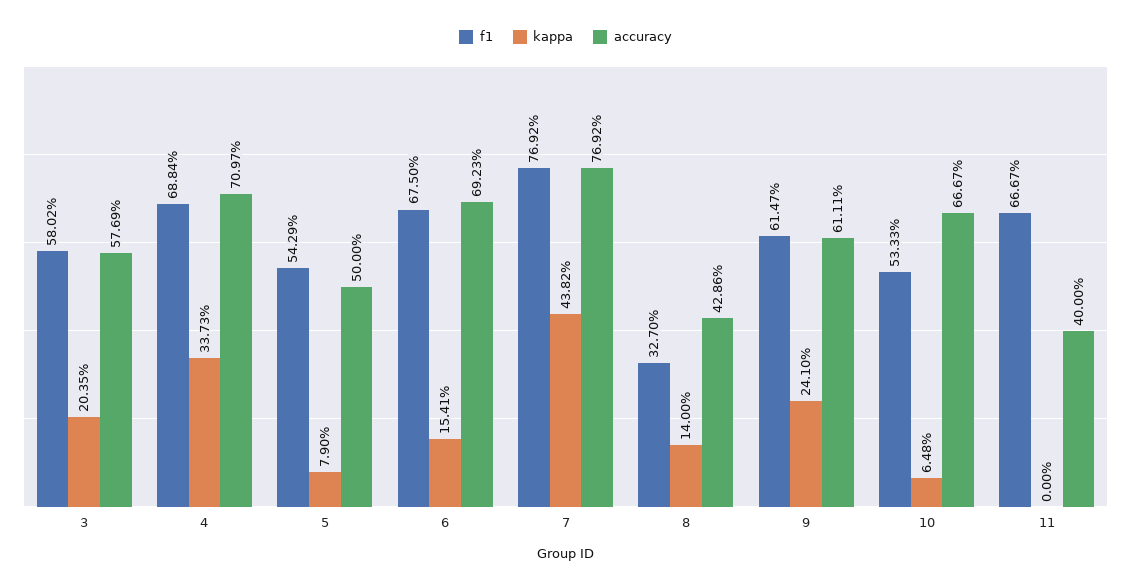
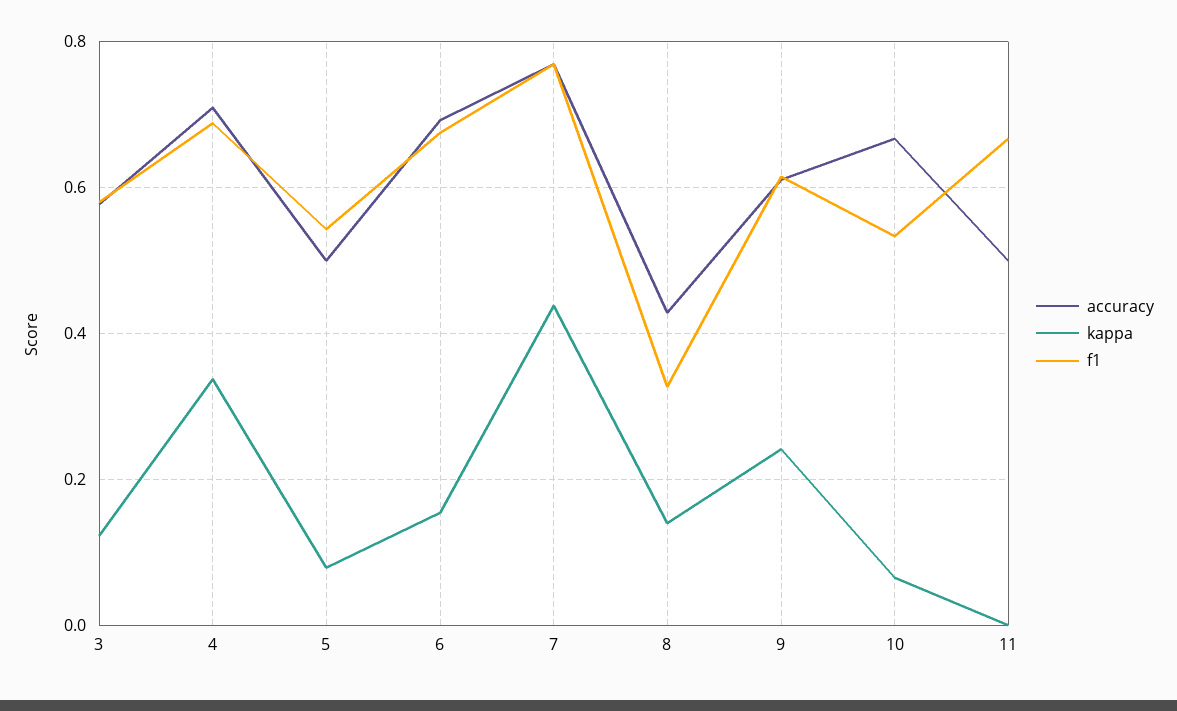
  {
    "f1": {
      "3": 0.5802,
      "4": 0.6884,
      "5": 0.5429,
      "6": 0.675,
      "7": 0.7692,
      "8": 0.327,
      "9": 0.6147,
      "10": 0.5333,
      "11": 0.6667
    },
    "kappa": {
-     "3": 0.2035,
+     "3": 0.12,
      "4": 0.3373,
      "5": 0.079,
      "6": 0.1541,
      "7": 0.4382,
      "8": 0.14,
      "9": 0.241,
      "10": 0.0648,
      "11": 0
    },
    "accuracy": {
      "3": 0.5769,
      "4": 0.7097,
      "5": 0.5,
      "6": 0.6923,
      "7": 0.7692,
      "8": 0.4286,
      "9": 0.6111,
      "10": 0.6667,
-     "11": 0.4
+     "11": 0.5
    }
  }

